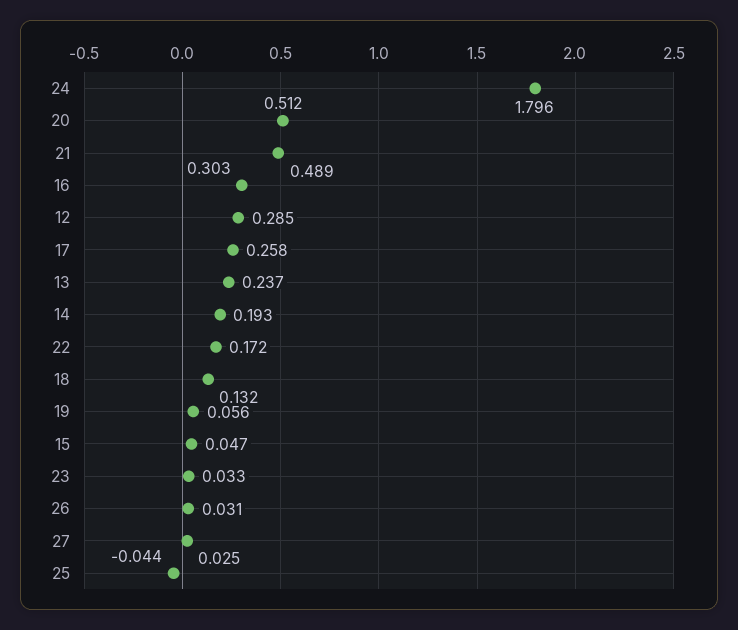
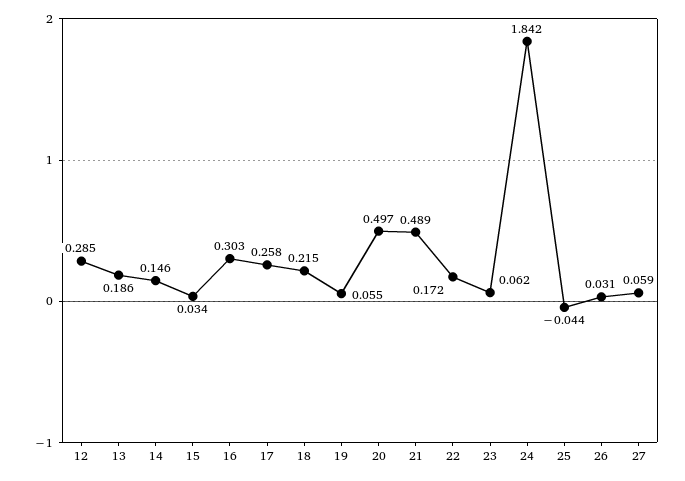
  {
-   "24": 1.796,
+   "24": 1.842,
-   "20": 0.512,
+   "20": 0.497,
    "21": 0.489,
    "16": 0.303,
    "12": 0.285,
    "17": 0.258,
-   "13": 0.237,
+   "13": 0.186,
-   "14": 0.193,
+   "14": 0.146,
    "22": 0.172,
-   "18": 0.132,
+   "18": 0.215,
-   "19": 0.056,
+   "19": 0.055,
-   "15": 0.047,
+   "15": 0.034,
-   "23": 0.033,
+   "23": 0.062,
    "26": 0.031,
-   "27": 0.025,
+   "27": 0.059,
    "25": -0.044
  }

